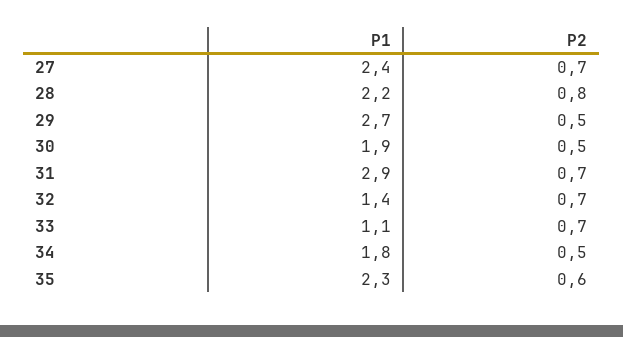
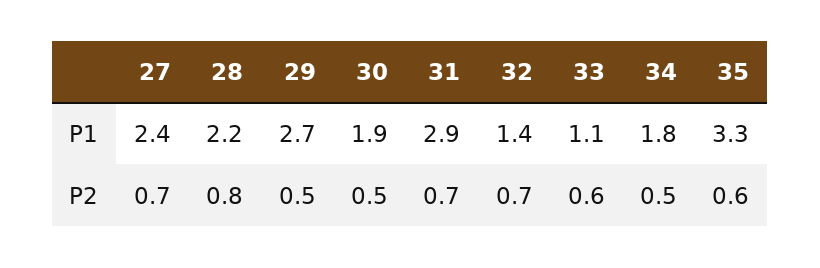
  {
    "P1": {
      "27": 2.4,
      "28": 2.2,
      "29": 2.7,
      "30": 1.9,
      "31": 2.9,
      "32": 1.4,
      "33": 1.1,
      "34": 1.8,
-     "35": 2.3
+     "35": 3.3
    },
    "P2": {
      "27": 0.7,
      "28": 0.8,
      "29": 0.5,
      "30": 0.5,
      "31": 0.7,
      "32": 0.7,
-     "33": 0.7,
+     "33": 0.6,
      "34": 0.5,
      "35": 0.6
    }
  }

